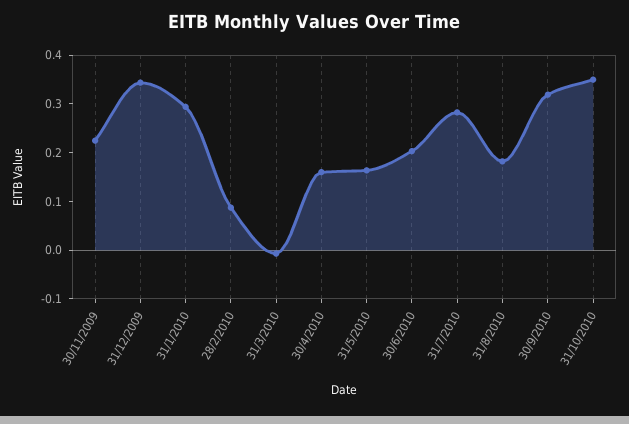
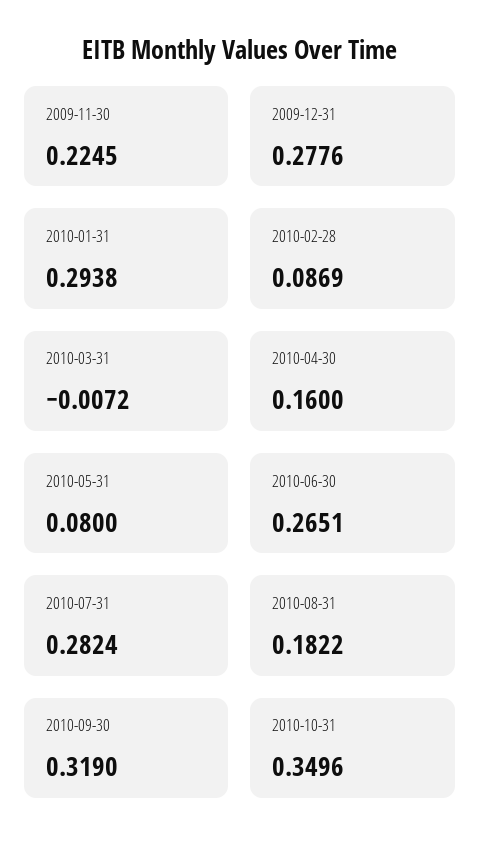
  {
    "30/11/2009": 0.2245,
-   "31/12/2009": 0.34,
+   "31/12/2009": 0.2776,
    "31/1/2010": 0.2938,
    "28/2/2010": 0.0869,
    "31/3/2010": -0.0072,
    "30/4/2010": 0.16,
-   "31/5/2010": 0.16,
+   "31/5/2010": 0.08,
-   "30/6/2010": 0.2,
+   "30/6/2010": 0.2651,
    "31/7/2010": 0.2824,
    "31/8/2010": 0.1822,
    "30/9/2010": 0.319,
    "31/10/2010": 0.3496
  }

